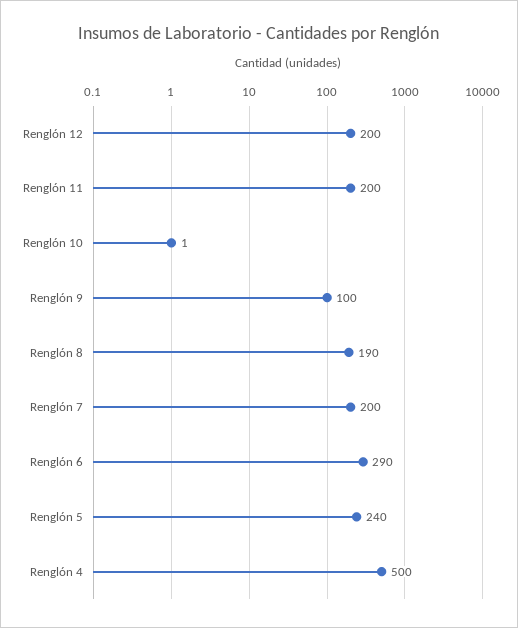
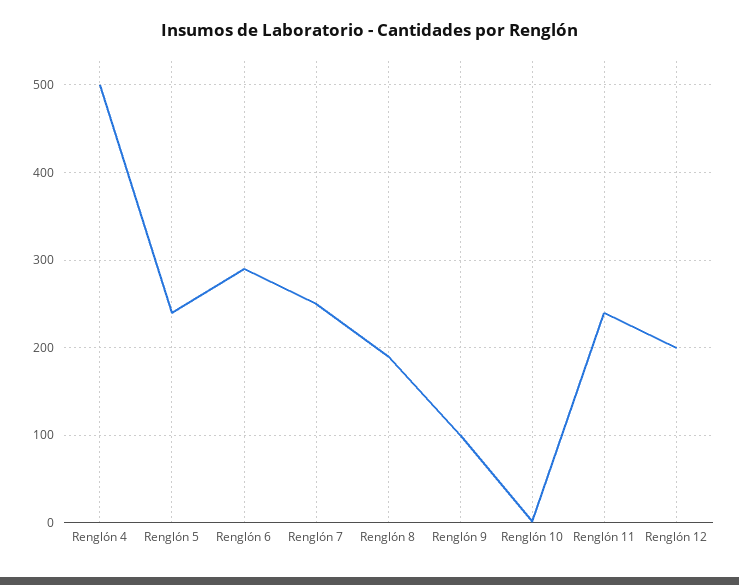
  {
    "Renglón 12": 200,
-   "Renglón 11": 200,
+   "Renglón 11": 240,
    "Renglón 10": 1,
    "Renglón 9": 100,
    "Renglón 8": 190,
-   "Renglón 7": 200,
+   "Renglón 7": 250,
    "Renglón 6": 290,
    "Renglón 5": 240,
    "Renglón 4": 500
  }

